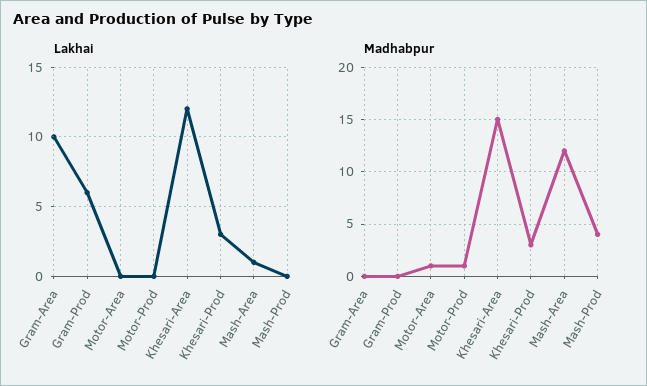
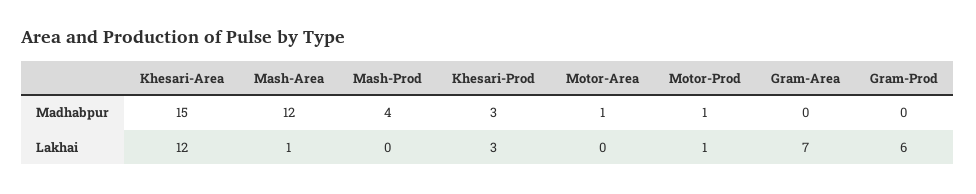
  {
    "Lakhai": {
-     "Gram-Area": 10,
+     "Gram-Area": 7,
      "Gram-Prod": 6,
      "Motor-Area": 0,
-     "Motor-Prod": 0,
+     "Motor-Prod": 1,
      "Khesari-Area": 12,
      "Khesari-Prod": 3,
      "Mash-Area": 1,
      "Mash-Prod": 0
    },
    "Madhabpur": {
      "Gram-Area": 0,
      "Gram-Prod": 0,
      "Motor-Area": 1,
      "Motor-Prod": 1,
      "Khesari-Area": 15,
      "Khesari-Prod": 3,
      "Mash-Area": 12,
      "Mash-Prod": 4
    }
  }

